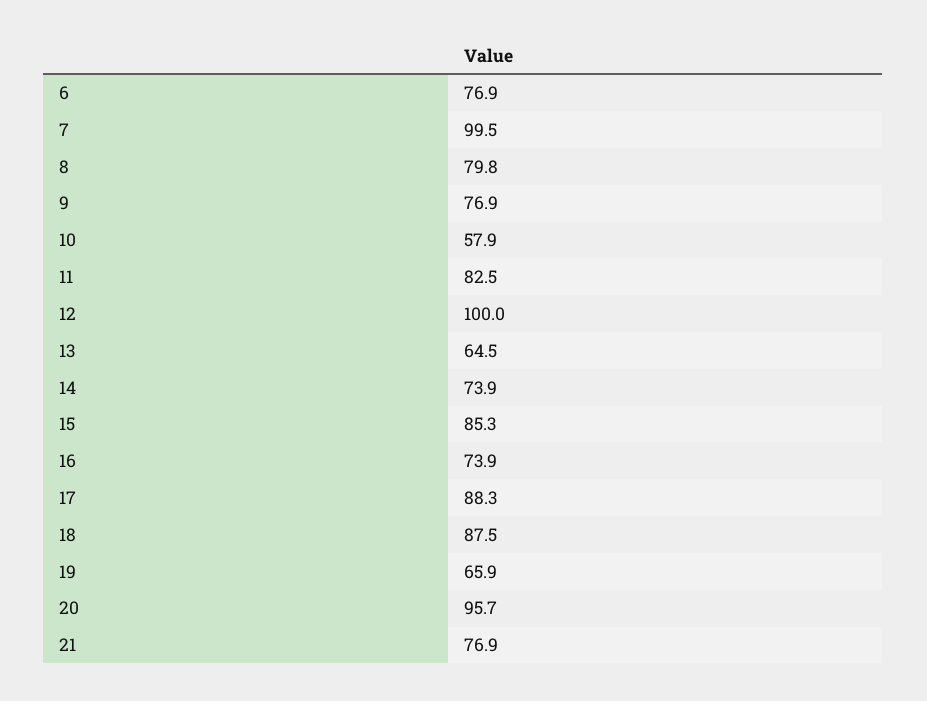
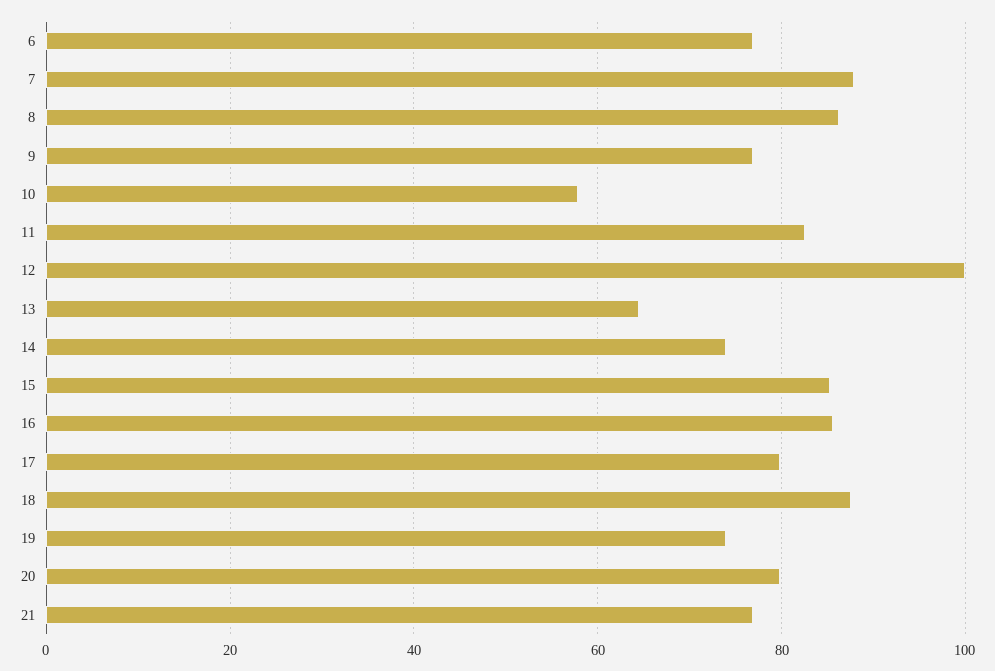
  {
    "6": 76.9,
-   "7": 99.5,
+   "7": 88,
-   "8": 79.8,
+   "8": 86,
    "9": 76.9,
    "10": 57.9,
    "11": 82.5,
    "12": 100,
    "13": 64.5,
    "14": 73.9,
    "15": 85.3,
-   "16": 73.9,
+   "16": 86,
-   "17": 88.3,
+   "17": 80,
    "18": 87.5,
-   "19": 65.9,
+   "19": 74,
-   "20": 95.7,
+   "20": 80,
    "21": 76.9
  }

